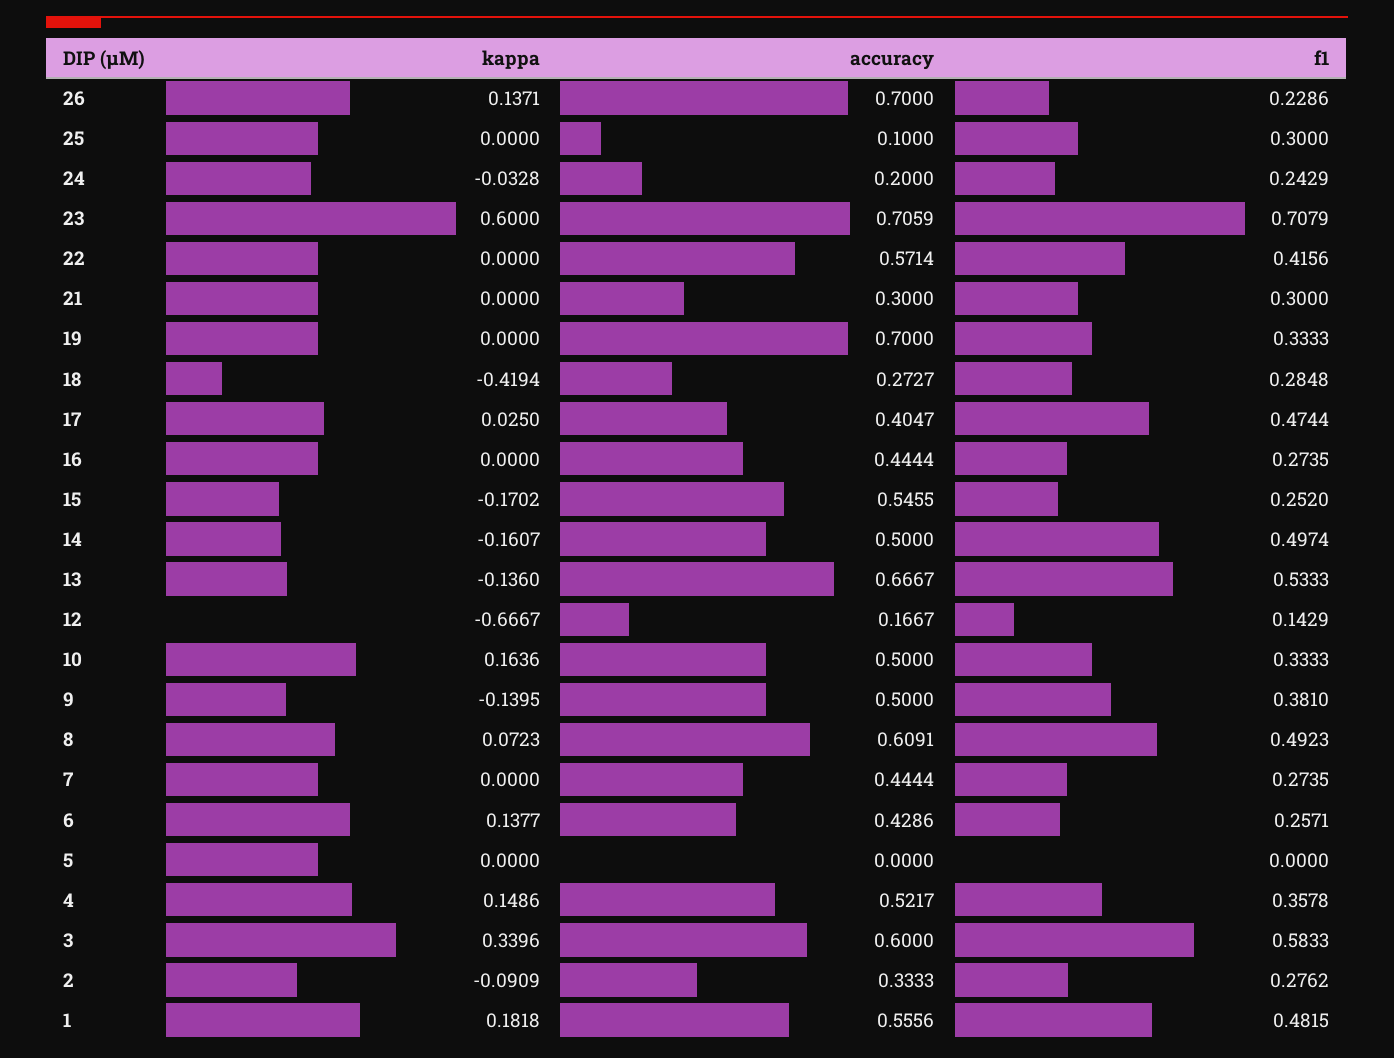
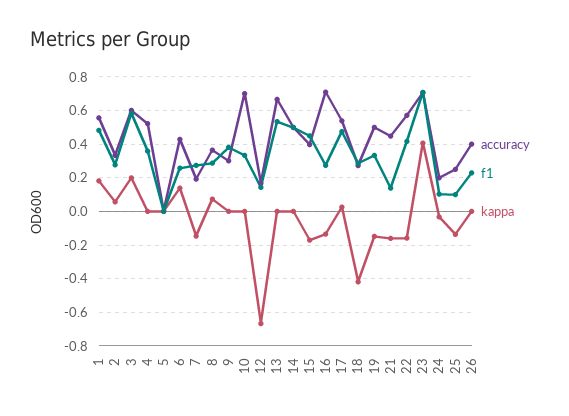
  {
    "kappa": {
-     "26": 0.1371,
+     "26": 0,
-     "25": 0,
+     "25": -0.15,
      "24": -0.0328,
-     "23": 0.6,
+     "23": 0.4,
-     "22": 0,
+     "22": -0.15,
-     "21": 0,
+     "21": -0.15,
-     "19": 0,
+     "19": -0.15,
      "18": -0.4194,
      "17": 0.025,
-     "16": 0,
+     "16": -0.15,
      "15": -0.1702,
-     "14": -0.1607,
+     "14": 0,
-     "13": -0.136,
+     "13": 0,
      "12": -0.6667,
-     "10": 0.1636,
+     "10": 0,
-     "9": -0.1395,
+     "9": 0,
      "8": 0.0723,
-     "7": 0,
+     "7": -0.15,
      "6": 0.1377,
      "5": 0,
-     "4": 0.1486,
+     "4": 0,
-     "3": 0.3396,
+     "3": 0.2,
-     "2": -0.0909,
+     "2": 0.05,
      "1": 0.1818
    },
    "accuracy": {
-     "26": 0.7,
+     "26": 0.4,
-     "25": 0.1,
+     "25": 0.25,
      "24": 0.2,
      "23": 0.7059,
      "22": 0.5714,
-     "21": 0.3,
+     "21": 0.45,
-     "19": 0.7,
+     "19": 0.5,
      "18": 0.2727,
-     "17": 0.4047,
+     "17": 0.55,
-     "16": 0.4444,
+     "16": 0.7,
-     "15": 0.5455,
+     "15": 0.4,
      "14": 0.5,
      "13": 0.6667,
      "12": 0.1667,
-     "10": 0.5,
+     "10": 0.7,
-     "9": 0.5,
+     "9": 0.3,
-     "8": 0.6091,
+     "8": 0.35,
-     "7": 0.4444,
+     "7": 0.2,
      "6": 0.4286,
      "5": 0,
      "4": 0.5217,
      "3": 0.6,
      "2": 0.3333,
      "1": 0.5556
    },
    "f1": {
      "26": 0.2286,
-     "25": 0.3,
+     "25": 0.1,
-     "24": 0.2429,
+     "24": 0.1,
      "23": 0.7079,
      "22": 0.4156,
-     "21": 0.3,
+     "21": 0.15,
      "19": 0.3333,
      "18": 0.2848,
      "17": 0.4744,
      "16": 0.2735,
-     "15": 0.252,
+     "15": 0.45,
      "14": 0.4974,
      "13": 0.5333,
      "12": 0.1429,
      "10": 0.3333,
      "9": 0.381,
-     "8": 0.4923,
+     "8": 0.3,
      "7": 0.2735,
      "6": 0.2571,
      "5": 0,
      "4": 0.3578,
      "3": 0.5833,
      "2": 0.2762,
      "1": 0.4815
    }
  }

